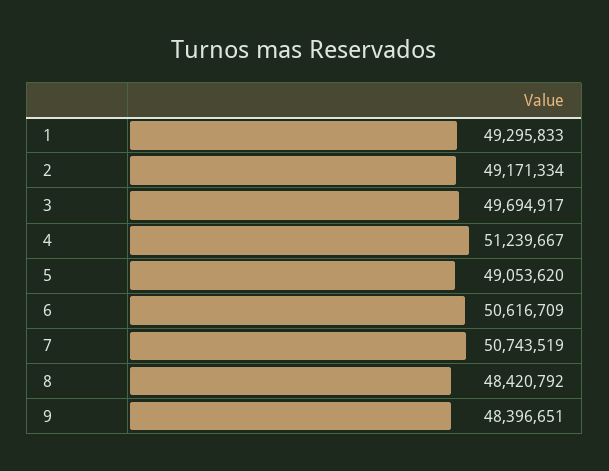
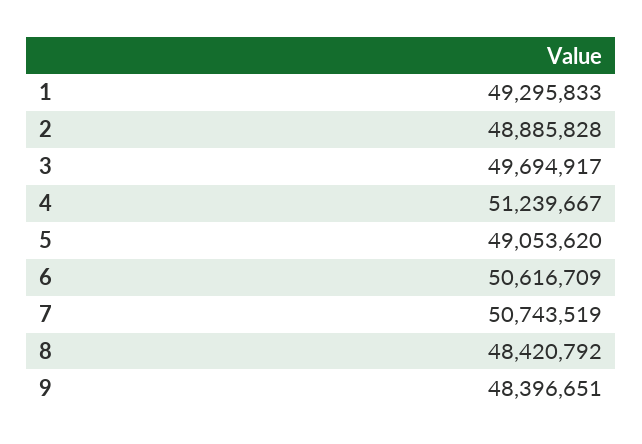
  {
    "1": 49295833,
-   "2": 49171334,
+   "2": 48885828,
    "3": 49694917,
    "4": 51239667,
    "5": 49053620,
    "6": 50616709,
    "7": 50743519,
    "8": 48420792,
    "9": 48396651
  }

